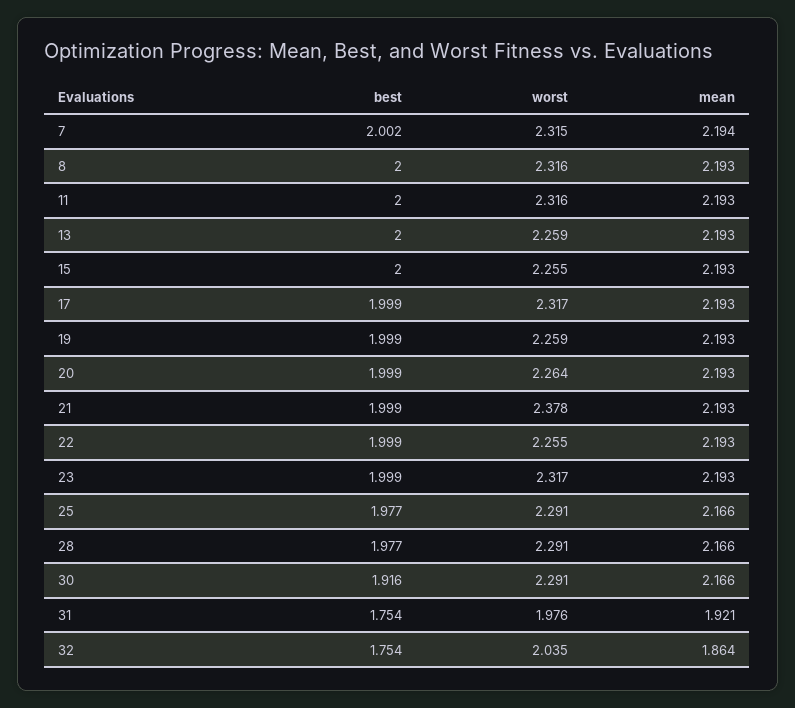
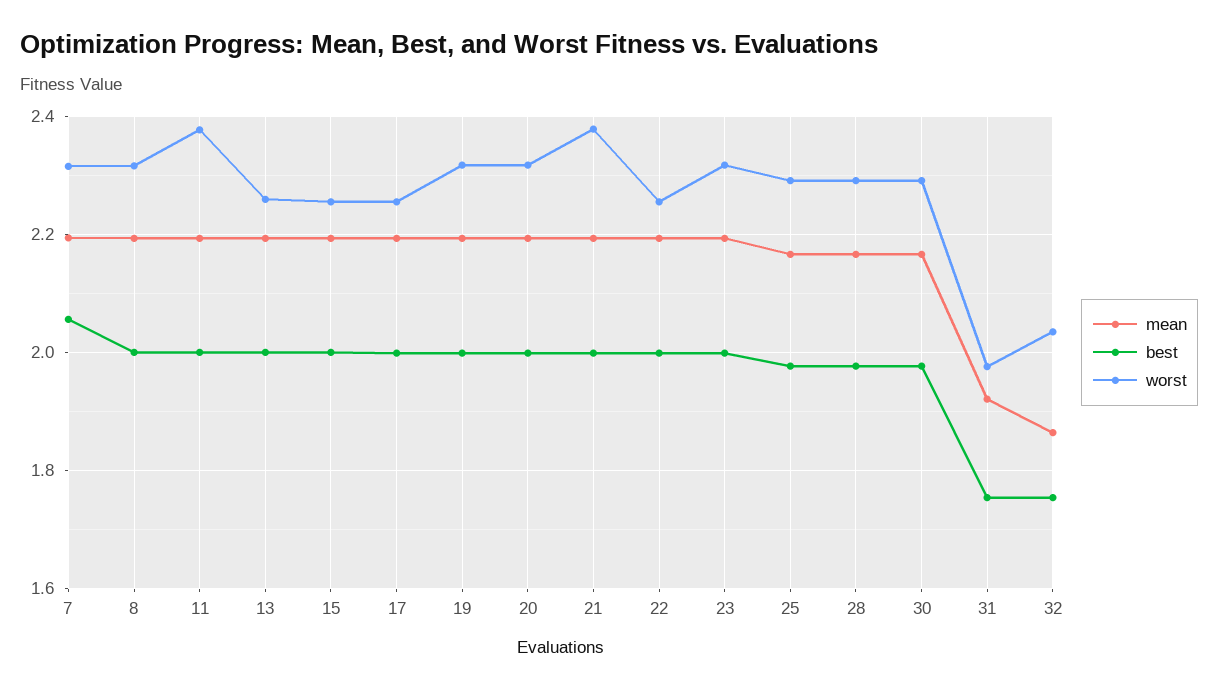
  {
    "best": {
-     "7": 2.002,
+     "7": 2.06,
      "8": 2,
      "11": 2,
      "13": 2,
      "15": 2,
      "17": 1.999,
      "19": 1.999,
      "20": 1.999,
      "21": 1.999,
      "22": 1.999,
      "23": 1.999,
      "25": 1.977,
      "28": 1.977,
-     "30": 1.916,
+     "30": 1.98,
      "31": 1.754,
      "32": 1.754
    },
    "worst": {
      "7": 2.315,
      "8": 2.316,
-     "11": 2.316,
+     "11": 2.38,
      "13": 2.259,
      "15": 2.255,
-     "17": 2.317,
+     "17": 2.26,
-     "19": 2.259,
+     "19": 2.32,
-     "20": 2.264,
+     "20": 2.32,
      "21": 2.378,
      "22": 2.255,
      "23": 2.317,
      "25": 2.291,
      "28": 2.291,
      "30": 2.291,
      "31": 1.976,
      "32": 2.035
    },
    "mean": {
      "7": 2.194,
      "8": 2.193,
      "11": 2.193,
      "13": 2.193,
      "15": 2.193,
      "17": 2.193,
      "19": 2.193,
      "20": 2.193,
      "21": 2.193,
      "22": 2.193,
      "23": 2.193,
      "25": 2.166,
      "28": 2.166,
      "30": 2.166,
      "31": 1.921,
      "32": 1.864
    }
  }

